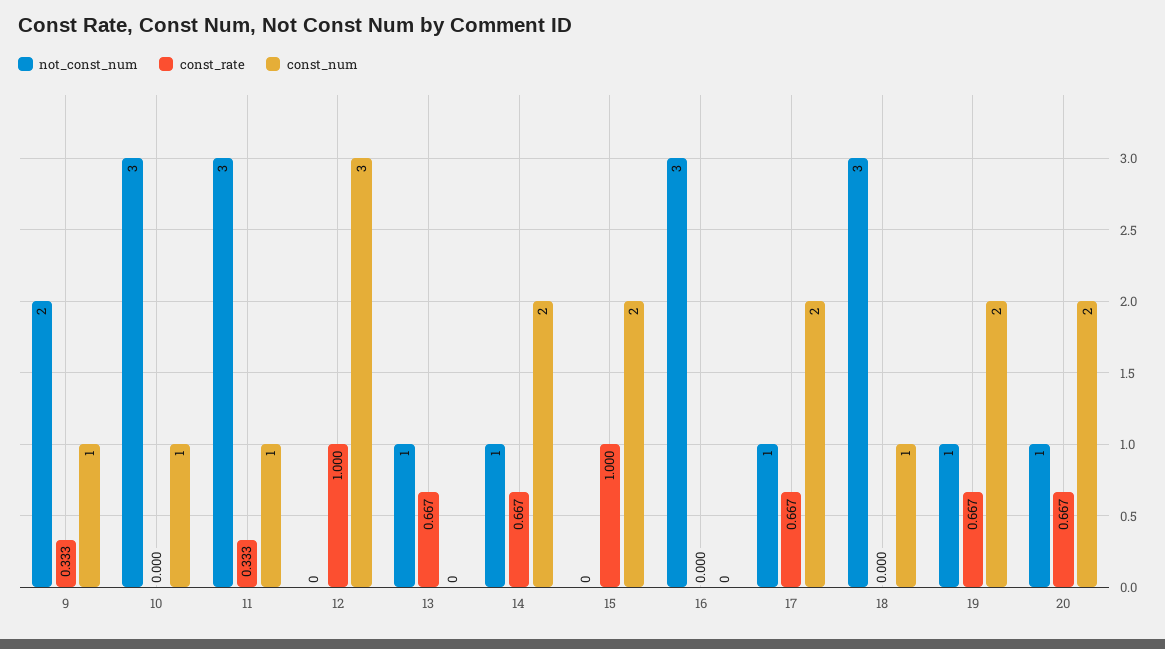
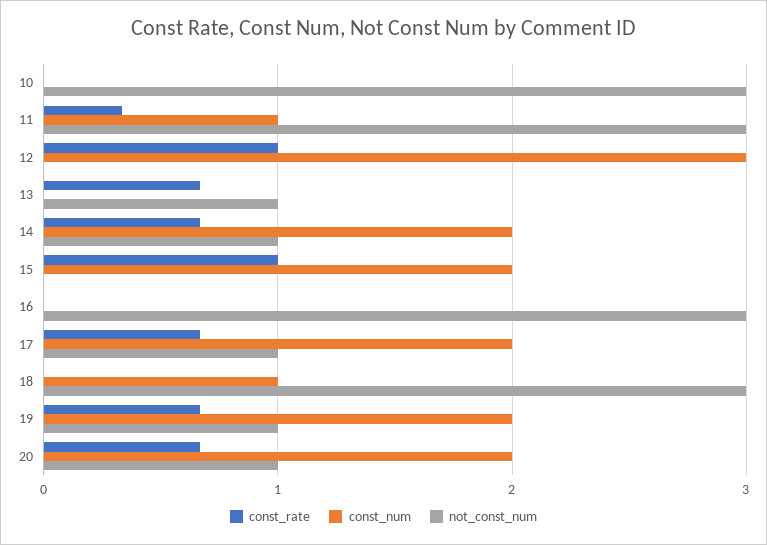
  {
    "not_const_num": {
-     "9": 2,
      "10": 3,
      "11": 3,
      "12": 0,
      "13": 1,
      "14": 1,
      "15": 0,
      "16": 3,
      "17": 1,
      "18": 3,
      "19": 1,
      "20": 1
    },
    "const_rate": {
-     "9": 0.333,
      "10": 0,
      "11": 0.333,
      "12": 1,
      "13": 0.667,
      "14": 0.667,
      "15": 1,
      "16": 0,
      "17": 0.667,
      "18": 0,
      "19": 0.667,
      "20": 0.667
    },
    "const_num": {
-     "9": 1,
-     "10": 1,
+     "10": 0,
      "11": 1,
      "12": 3,
      "13": 0,
      "14": 2,
      "15": 2,
      "16": 0,
      "17": 2,
      "18": 1,
      "19": 2,
      "20": 2
    }
  }

